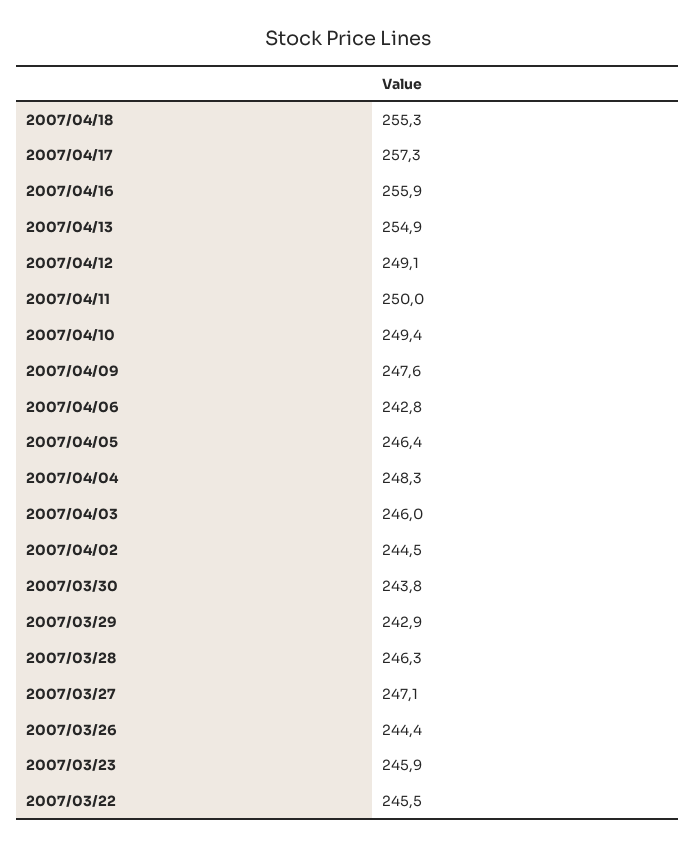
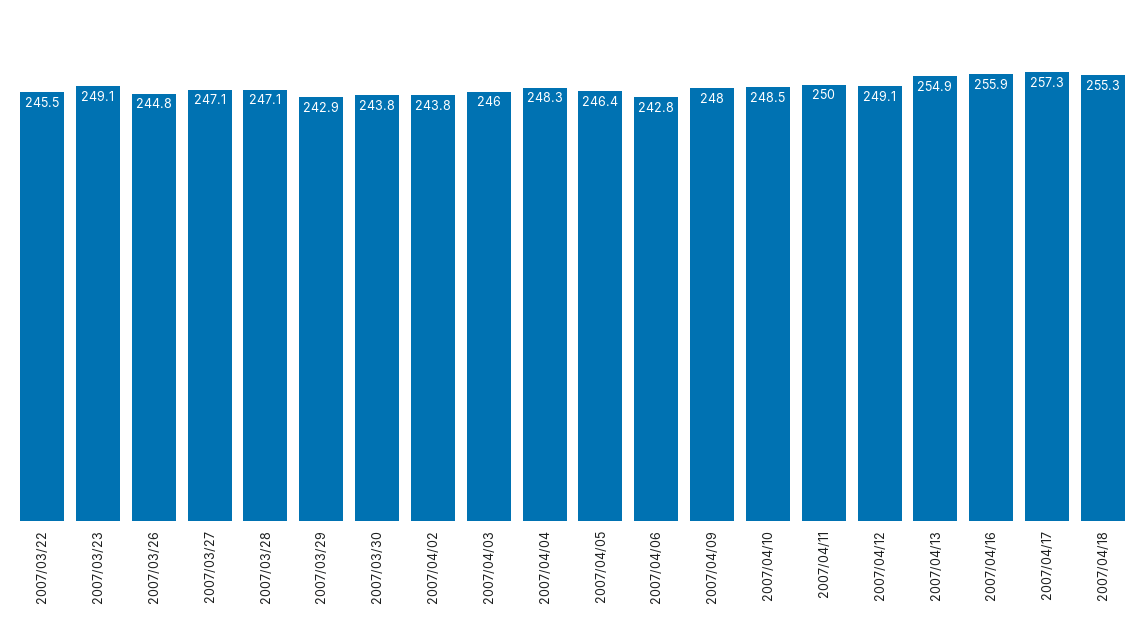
  {
    "2007/04/18": 255.3,
    "2007/04/17": 257.3,
    "2007/04/16": 255.9,
    "2007/04/13": 254.9,
    "2007/04/12": 249.1,
    "2007/04/11": 250,
-   "2007/04/10": 249.4,
+   "2007/04/10": 248.5,
-   "2007/04/09": 247.6,
+   "2007/04/09": 248,
    "2007/04/06": 242.8,
    "2007/04/05": 246.4,
    "2007/04/04": 248.3,
    "2007/04/03": 246,
-   "2007/04/02": 244.5,
+   "2007/04/02": 243.8,
    "2007/03/30": 243.8,
    "2007/03/29": 242.9,
-   "2007/03/28": 246.3,
+   "2007/03/28": 247.1,
    "2007/03/27": 247.1,
-   "2007/03/26": 244.4,
+   "2007/03/26": 244.8,
-   "2007/03/23": 245.9,
+   "2007/03/23": 249.1,
    "2007/03/22": 245.5
  }

